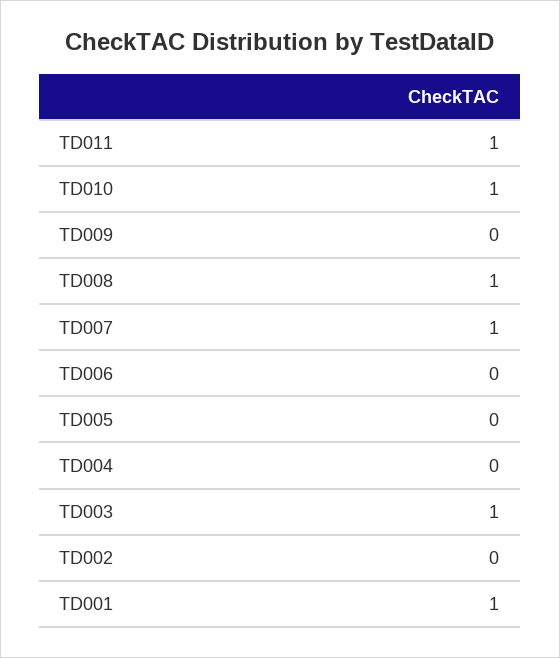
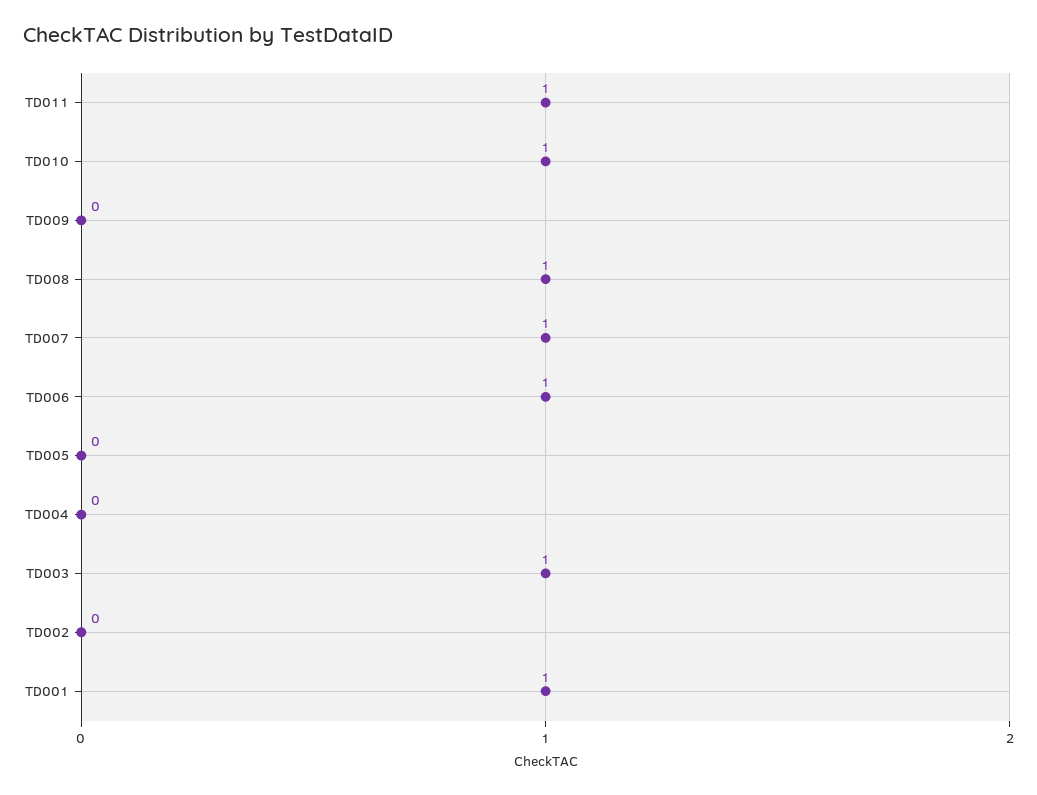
  {
    "TD011": 1,
    "TD010": 1,
    "TD009": 0,
    "TD008": 1,
    "TD007": 1,
-   "TD006": 0,
+   "TD006": 1,
    "TD005": 0,
    "TD004": 0,
    "TD003": 1,
    "TD002": 0,
    "TD001": 1
  }

